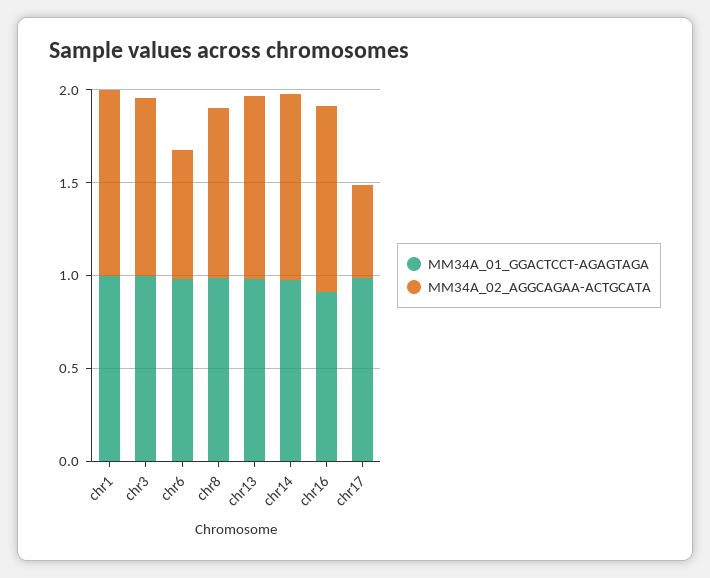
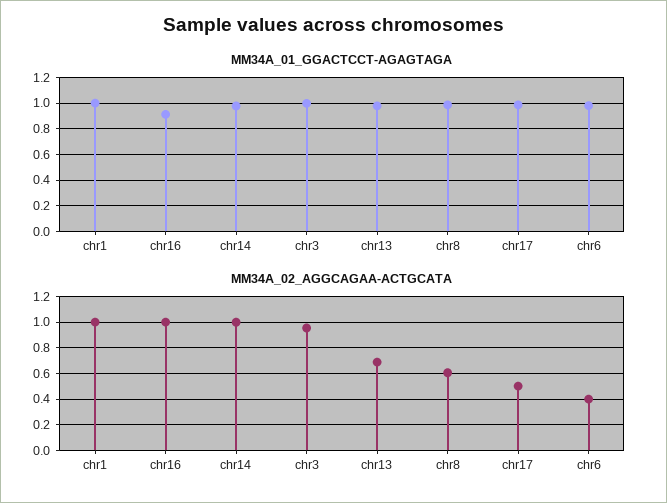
  {
    "MM34A_01_GGACTCCT-AGAGTAGA": {
      "chr1": 1,
      "chr3": 1,
      "chr6": 1,
      "chr8": 1,
      "chr13": 1,
      "chr14": 1,
      "chr16": 0.9,
      "chr17": 1
    },
    "MM34A_02_AGGCAGAA-ACTGCATA": {
      "chr1": 1,
      "chr3": 0.95,
-     "chr6": 0.7,
+     "chr6": 0.4,
-     "chr8": 0.9,
+     "chr8": 0.6,
-     "chr13": 1,
+     "chr13": 0.7,
      "chr14": 1,
      "chr16": 1,
      "chr17": 0.5
    }
  }

